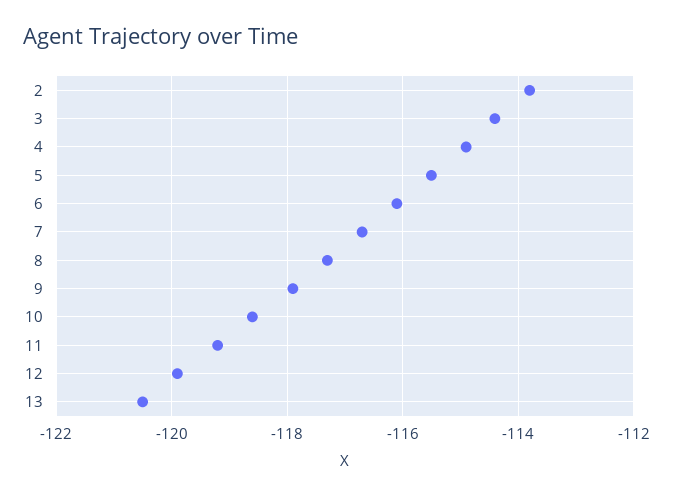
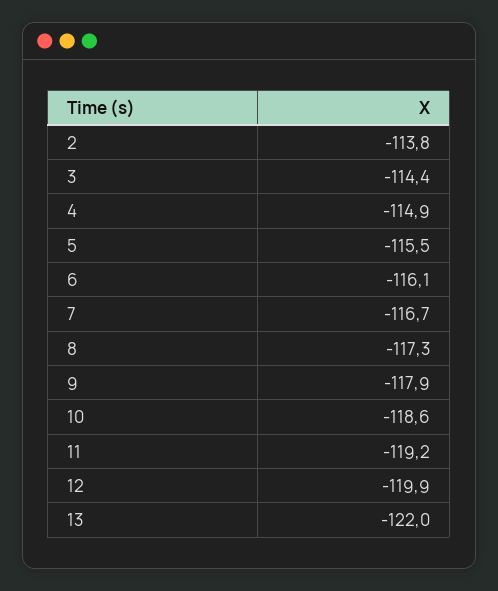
  {
    "2": -113.8,
    "3": -114.4,
    "4": -114.9,
    "5": -115.5,
    "6": -116.1,
    "7": -116.7,
    "8": -117.3,
    "9": -117.9,
    "10": -118.6,
    "11": -119.2,
    "12": -119.9,
-   "13": -120.5
+   "13": -122
  }

